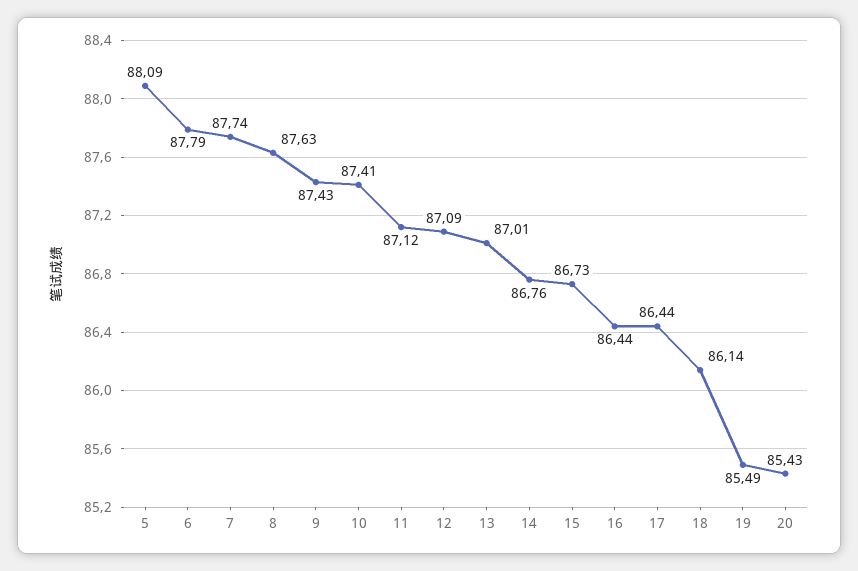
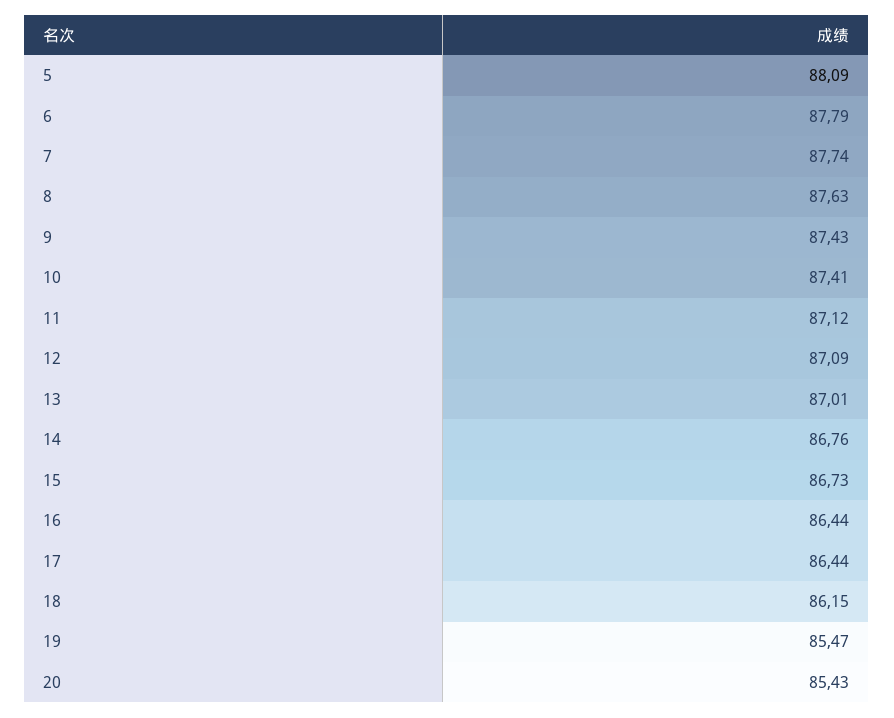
  {
    "5": 88.09,
    "6": 87.79,
    "7": 87.74,
    "8": 87.63,
    "9": 87.43,
    "10": 87.41,
    "11": 87.12,
    "12": 87.09,
    "13": 87.01,
    "14": 86.76,
    "15": 86.73,
    "16": 86.44,
    "17": 86.44,
-   "18": 86.14,
+   "18": 86.15,
-   "19": 85.49,
+   "19": 85.47,
    "20": 85.43
  }

